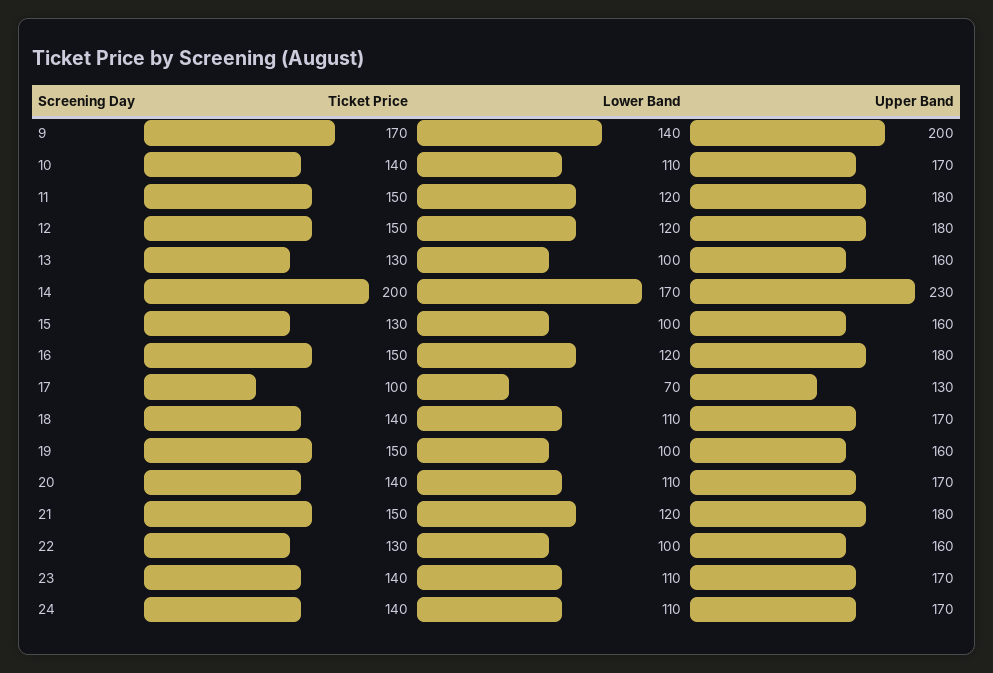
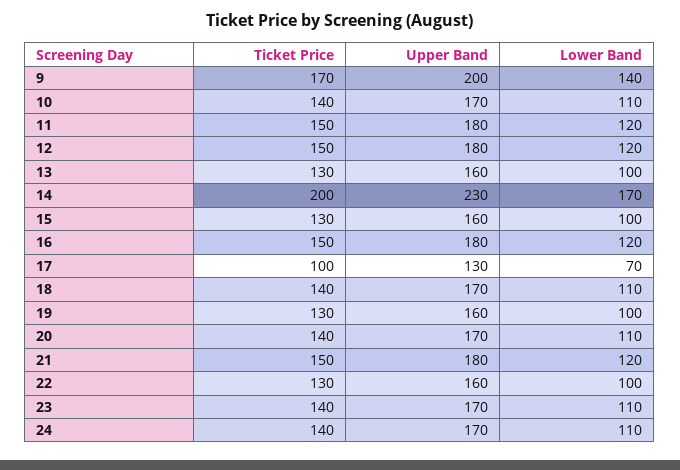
  {
    "Ticket Price": {
      "9": 170,
      "10": 140,
      "11": 150,
      "12": 150,
      "13": 130,
      "14": 200,
      "15": 130,
      "16": 150,
      "17": 100,
      "18": 140,
-     "19": 150,
+     "19": 130,
      "20": 140,
      "21": 150,
      "22": 130,
      "23": 140,
      "24": 140
    },
    "Lower Band": {
      "9": 140,
      "10": 110,
      "11": 120,
      "12": 120,
      "13": 100,
      "14": 170,
      "15": 100,
      "16": 120,
      "17": 70,
      "18": 110,
      "19": 100,
      "20": 110,
      "21": 120,
      "22": 100,
      "23": 110,
      "24": 110
    },
    "Upper Band": {
      "9": 200,
      "10": 170,
      "11": 180,
      "12": 180,
      "13": 160,
      "14": 230,
      "15": 160,
      "16": 180,
      "17": 130,
      "18": 170,
      "19": 160,
      "20": 170,
      "21": 180,
      "22": 160,
      "23": 170,
      "24": 170
    }
  }

